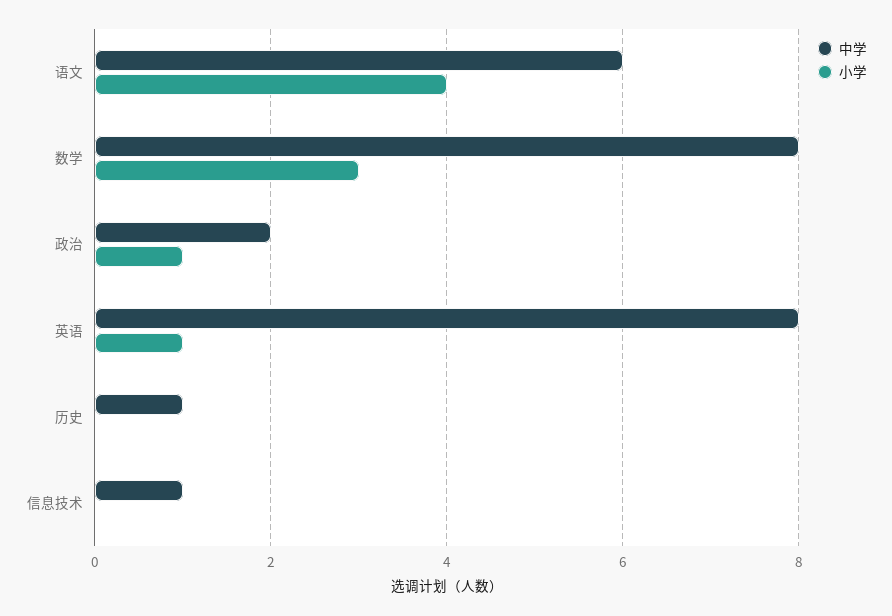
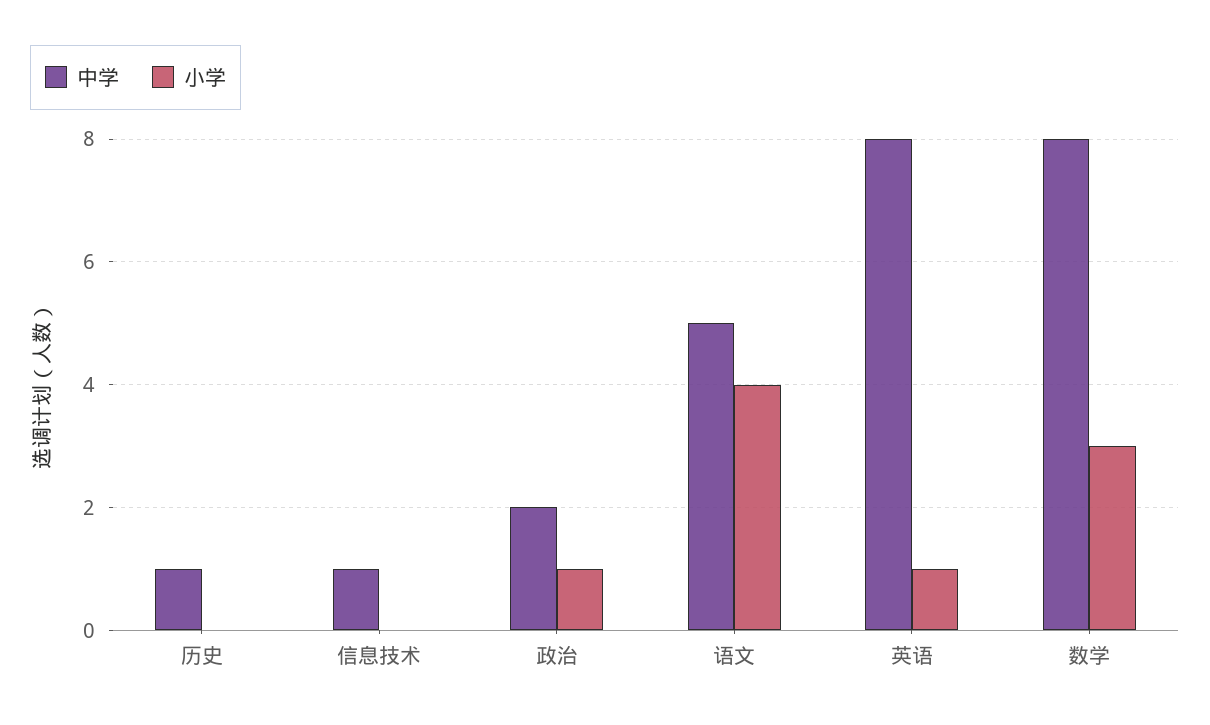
  {
    "中学": {
-     "语文": 6,
+     "语文": 5,
      "数学": 8,
      "政治": 2,
      "英语": 8,
      "历史": 1,
      "信息技术": 1
    },
    "小学": {
      "语文": 4,
      "数学": 3,
      "政治": 1,
      "英语": 1,
      "历史": 0,
      "信息技术": 0
    }
  }

